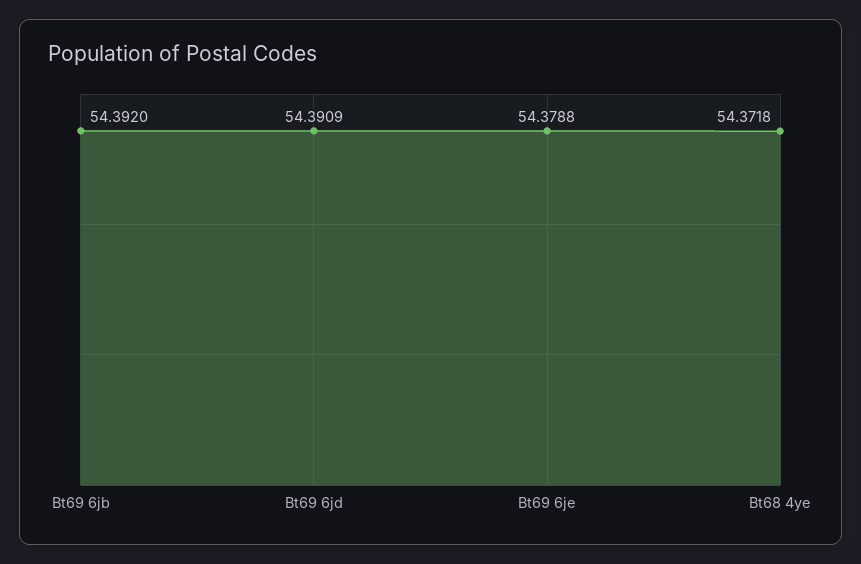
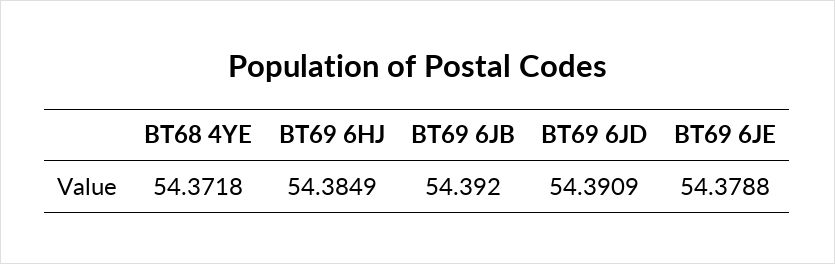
  {
    "Bt69 6jb": 54.392,
    "Bt69 6jd": 54.3909,
    "Bt69 6je": 54.3788,
-   "Bt68 4ye": 54.3718
+   "Bt68 4ye": 54.3718,
+   "BT69 6HJ": 54.3849
  }

